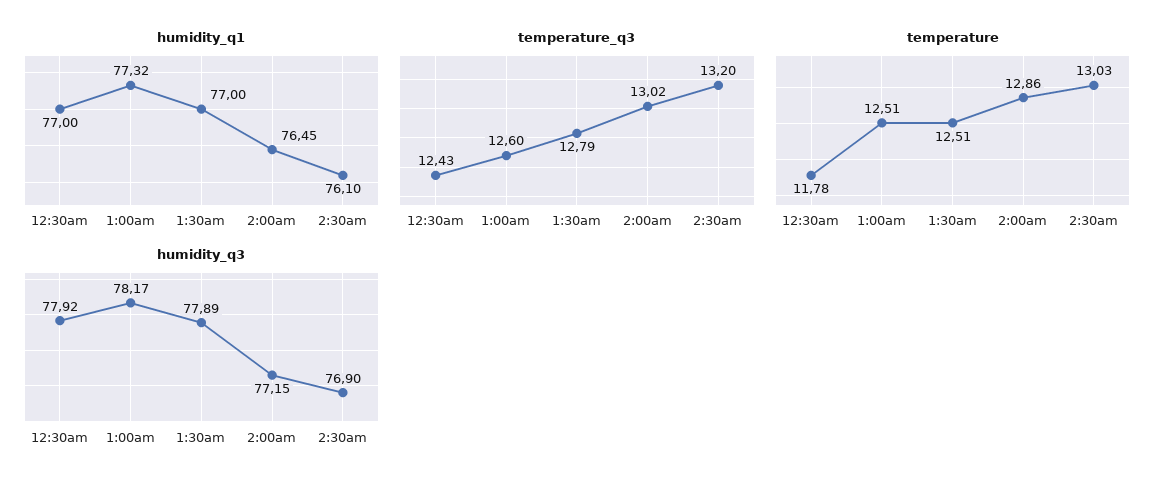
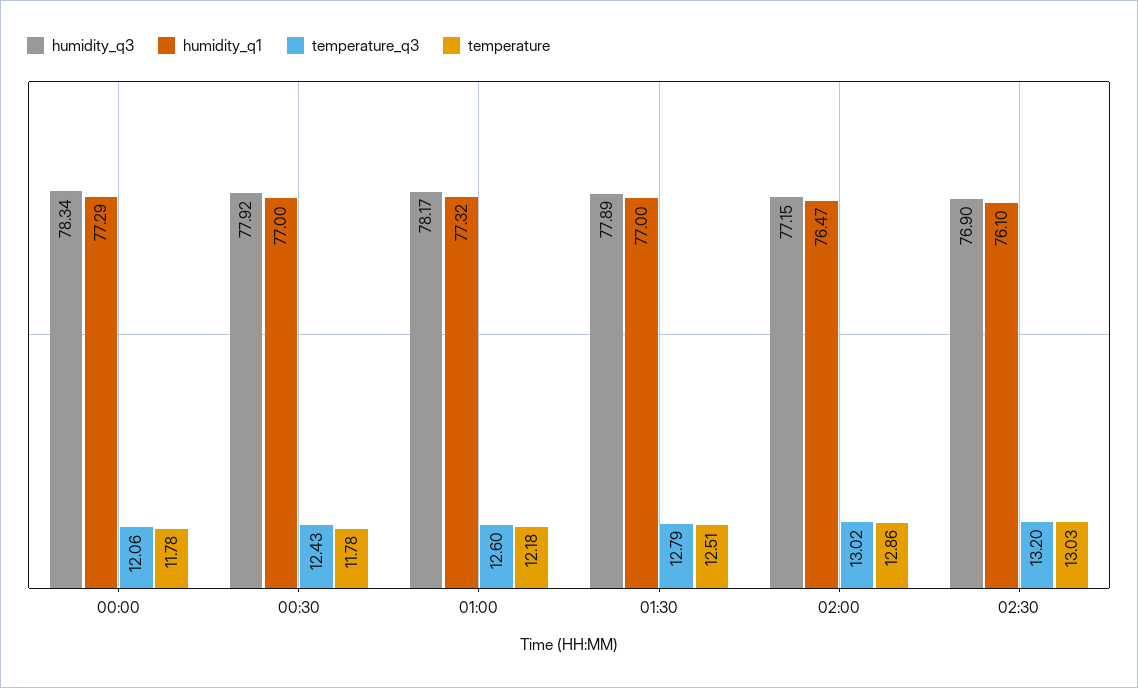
  {
    "humidity_q1": {
      "12:30am": 77,
      "1:00am": 77.32,
      "1:30am": 77,
-     "2:00am": 76.45,
+     "2:00am": 76.47,
-     "2:30am": 76.1
+     "2:30am": 76.1,
+     "00:00": 77.29
    },
    "temperature_q3": {
      "12:30am": 12.43,
      "1:00am": 12.6,
      "1:30am": 12.79,
      "2:00am": 13.02,
-     "2:30am": 13.2
+     "2:30am": 13.2,
+     "00:00": 12.06
    },
    "temperature": {
      "12:30am": 11.78,
-     "1:00am": 12.51,
+     "1:00am": 12.18,
      "1:30am": 12.51,
      "2:00am": 12.86,
-     "2:30am": 13.03
+     "2:30am": 13.03,
+     "00:00": 11.78
    },
    "humidity_q3": {
      "12:30am": 77.92,
      "1:00am": 78.17,
      "1:30am": 77.89,
      "2:00am": 77.15,
-     "2:30am": 76.9
+     "2:30am": 76.9,
+     "00:00": 78.34
    }
  }

